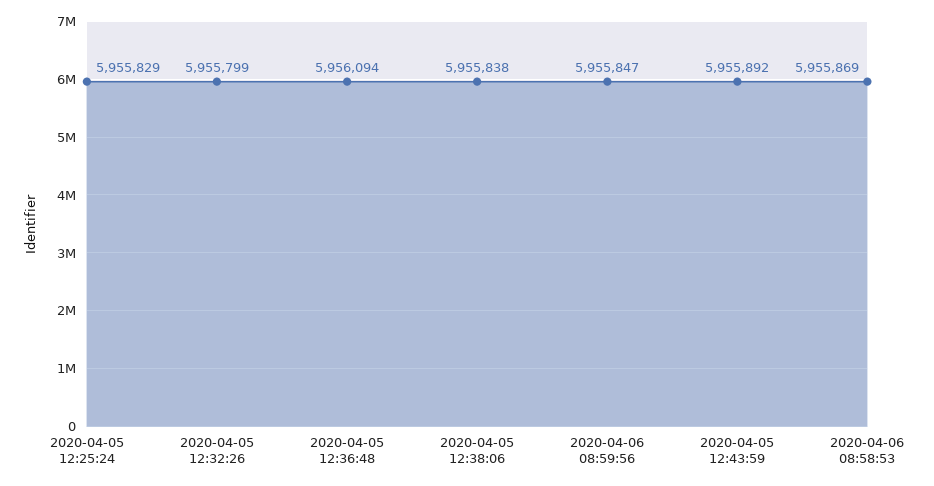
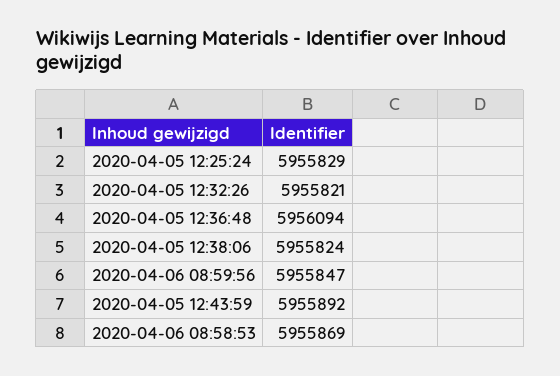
  {
    "2020-04-05 12:25:24": 5955829,
-   "2020-04-05 12:32:26": 5955799,
+   "2020-04-05 12:32:26": 5955821,
    "2020-04-05 12:36:48": 5956094,
-   "2020-04-05 12:38:06": 5955838,
+   "2020-04-05 12:38:06": 5955824,
    "2020-04-06 08:59:56": 5955847,
    "2020-04-05 12:43:59": 5955892,
    "2020-04-06 08:58:53": 5955869
  }

